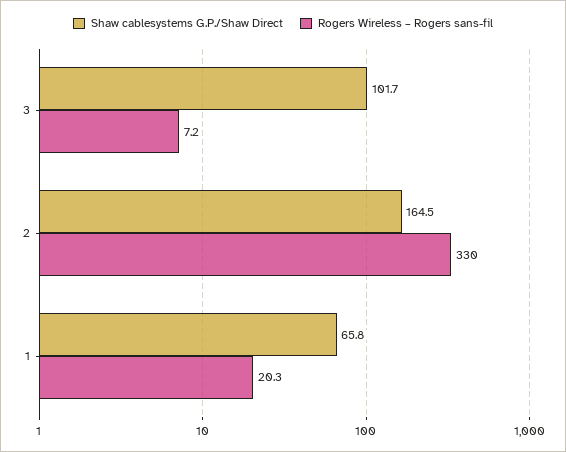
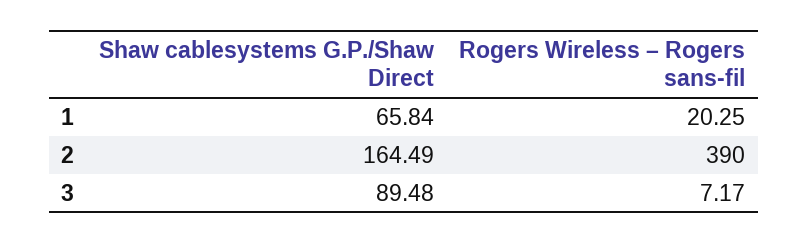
  {
    "Shaw cablesystems G.P./Shaw Direct": {
-     "3": 101.7,
+     "3": 89.48,
      "2": 164.49,
      "1": 65.84
    },
    "Rogers Wireless – Rogers sans-fil": {
      "3": 7.17,
-     "2": 330,
+     "2": 390,
      "1": 20.25
    }
  }

